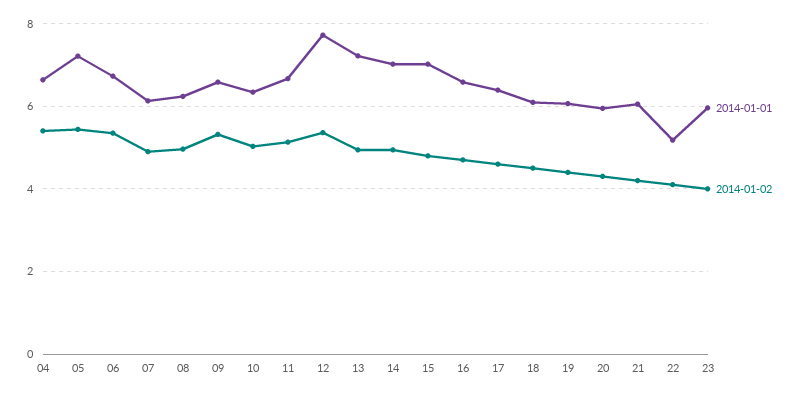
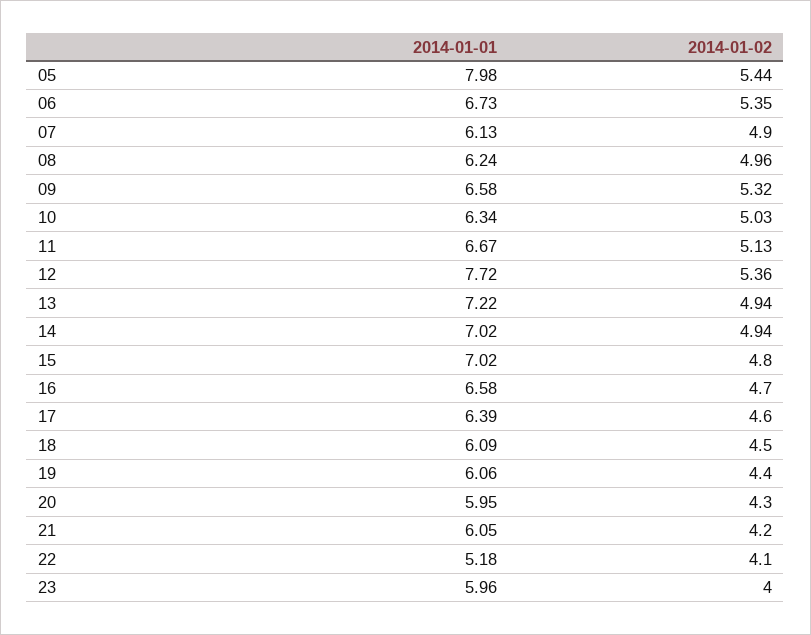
  {
    "2014-01-01": {
-     "04": 6.6,
-     "05": 7.2,
+     "05": 7.98,
      "06": 6.73,
      "07": 6.13,
      "08": 6.24,
      "09": 6.58,
      "10": 6.34,
      "11": 6.67,
      "12": 7.72,
      "13": 7.22,
      "14": 7.02,
      "15": 7.02,
      "16": 6.58,
      "17": 6.39,
      "18": 6.09,
      "19": 6.06,
      "20": 5.95,
      "21": 6.05,
      "22": 5.18,
      "23": 5.96
    },
    "2014-01-02": {
-     "04": 5.4,
      "05": 5.44,
      "06": 5.35,
      "07": 4.9,
      "08": 4.96,
      "09": 5.32,
      "10": 5.03,
      "11": 5.13,
      "12": 5.36,
      "13": 4.94,
      "14": 4.94,
      "15": 4.8,
      "16": 4.7,
      "17": 4.6,
      "18": 4.5,
      "19": 4.4,
      "20": 4.3,
      "21": 4.2,
      "22": 4.1,
      "23": 4
    }
  }

